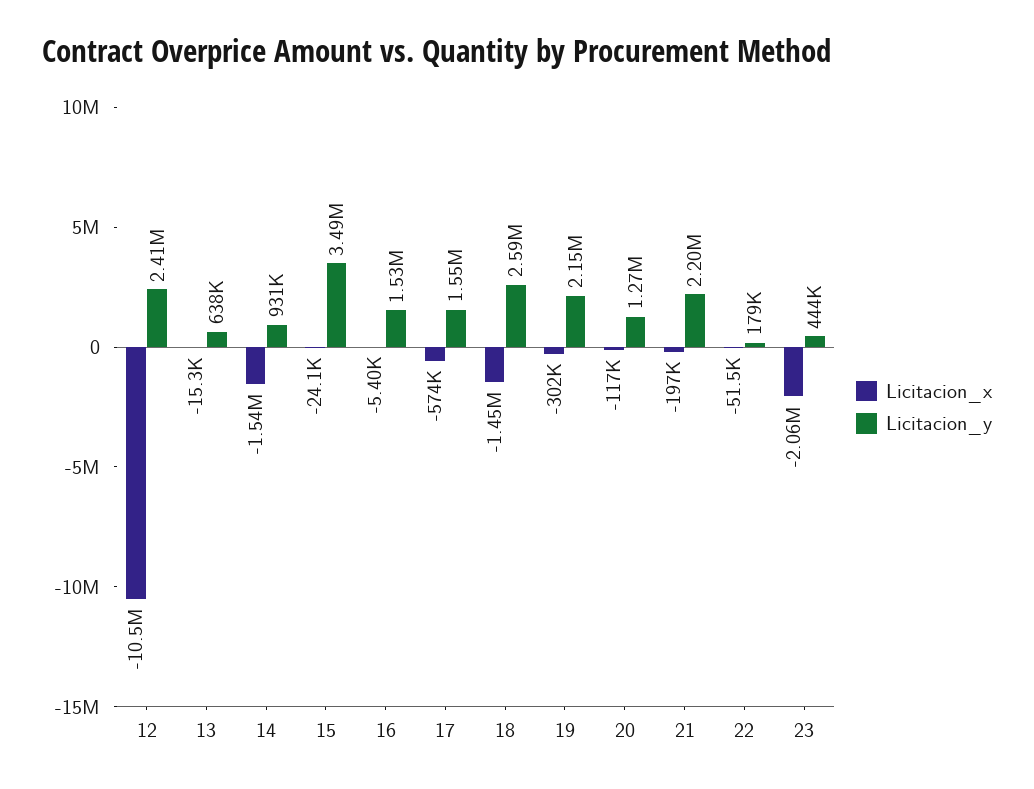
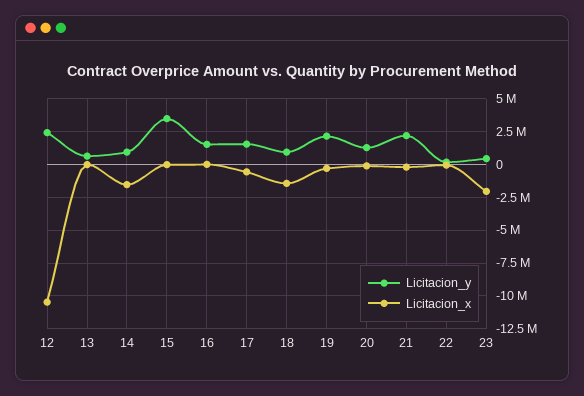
  {
    "Licitacion_x": {
      "12": -10500000,
      "13": -15300,
      "14": -1540000,
      "15": -24100,
      "16": -5400,
      "17": -574000,
      "18": -1450000,
      "19": -302000,
      "20": -117000,
      "21": -197000,
      "22": -51500,
      "23": -2060000
    },
    "Licitacion_y": {
      "12": 2410000,
      "13": 638000,
      "14": 931000,
      "15": 3490000,
      "16": 1530000,
      "17": 1550000,
-     "18": 2590000,
+     "18": 1000000,
      "19": 2150000,
      "20": 1270000,
      "21": 2200000,
      "22": 179000,
      "23": 444000
    }
  }

